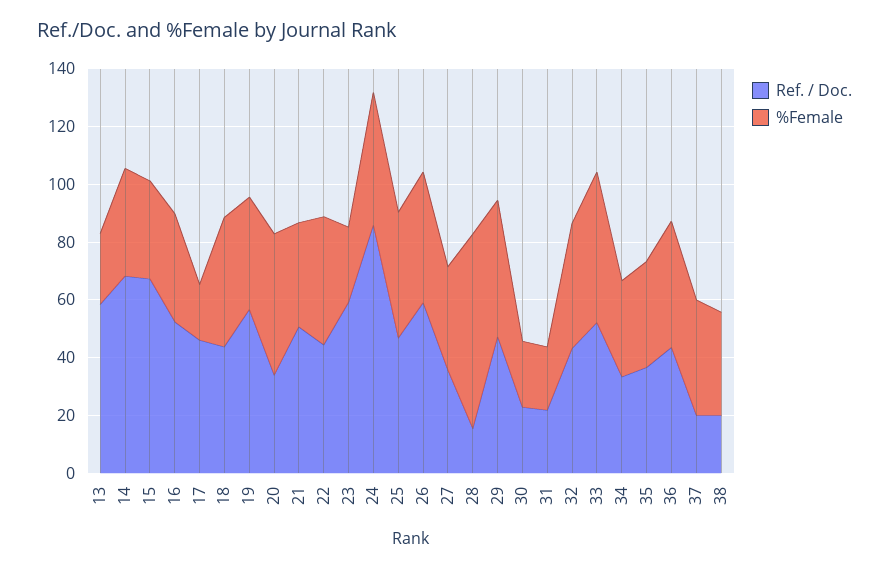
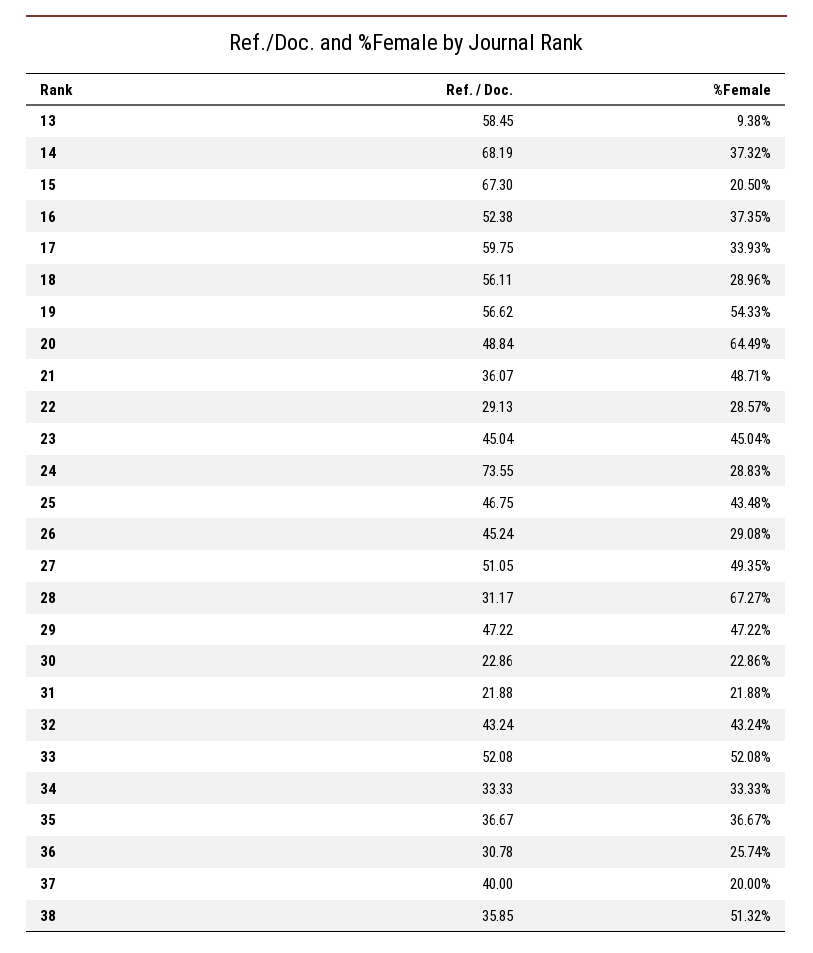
  {
    "Ref. / Doc.": {
      "13": 58.45,
      "14": 68.19,
      "15": 67.3,
      "16": 52.38,
-     "17": 45,
+     "17": 59.75,
-     "18": 45,
+     "18": 56.11,
      "19": 56.62,
-     "20": 35,
+     "20": 48.84,
-     "21": 50,
+     "21": 36.07,
-     "22": 45,
+     "22": 29.13,
-     "23": 60,
+     "23": 45.04,
-     "24": 85,
+     "24": 73.55,
      "25": 46.75,
-     "26": 60,
+     "26": 45.24,
-     "27": 35,
+     "27": 51.05,
-     "28": 15,
+     "28": 31.17,
      "29": 47.22,
      "30": 22.86,
      "31": 21.88,
      "32": 43.24,
      "33": 52.08,
      "34": 33.33,
      "35": 36.67,
-     "36": 45,
+     "36": 30.78,
-     "37": 20,
+     "37": 40,
-     "38": 20
+     "38": 35.85
    },
    "%Female": {
-     "13": 25,
+     "13": 9.38,
      "14": 37.32,
-     "15": 35,
+     "15": 20.5,
      "16": 37.35,
-     "17": 20,
+     "17": 33.93,
-     "18": 45,
+     "18": 28.96,
-     "19": 40,
+     "19": 54.33,
-     "20": 50,
+     "20": 64.49,
-     "21": 35,
+     "21": 48.71,
-     "22": 45,
+     "22": 28.57,
-     "23": 25,
+     "23": 45.04,
-     "24": 45,
+     "24": 28.83,
      "25": 43.48,
-     "26": 45,
+     "26": 29.08,
-     "27": 35,
+     "27": 49.35,
      "28": 67.27,
      "29": 47.22,
      "30": 22.86,
      "31": 21.88,
      "32": 43.24,
      "33": 52.08,
      "34": 33.33,
      "35": 36.67,
-     "36": 45,
+     "36": 25.74,
-     "37": 40,
+     "37": 20,
-     "38": 35
+     "38": 51.32
    }
  }

